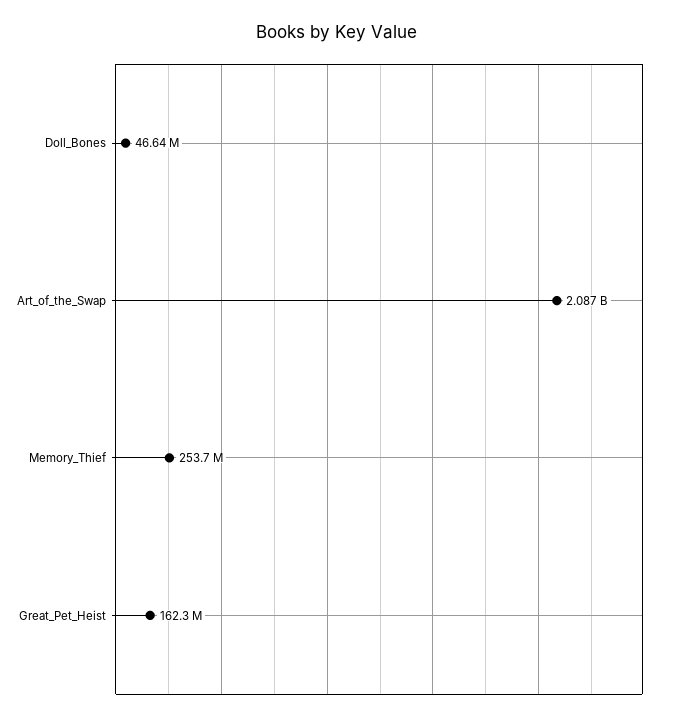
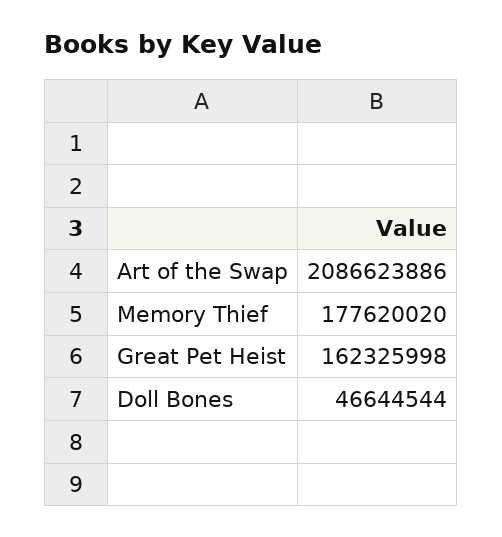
  {
    "Doll_Bones": 46644544,
    "Art_of_the_Swap": 2086623886,
-   "Memory_Thief": 253700000,
+   "Memory_Thief": 177620020,
    "Great_Pet_Heist": 162325998
  }

